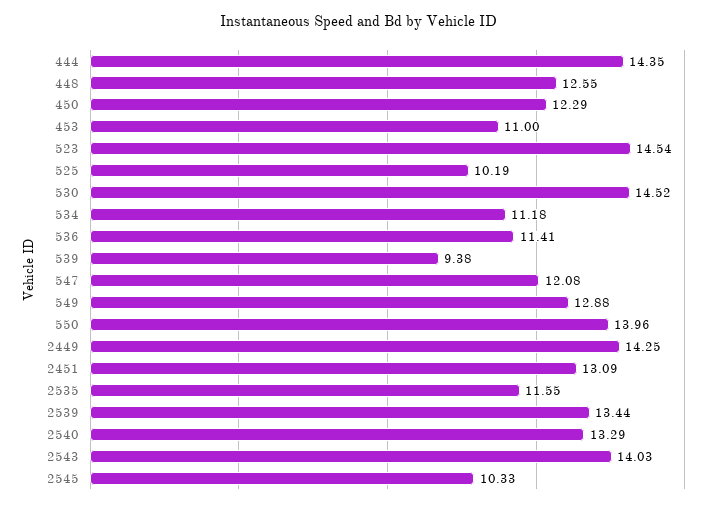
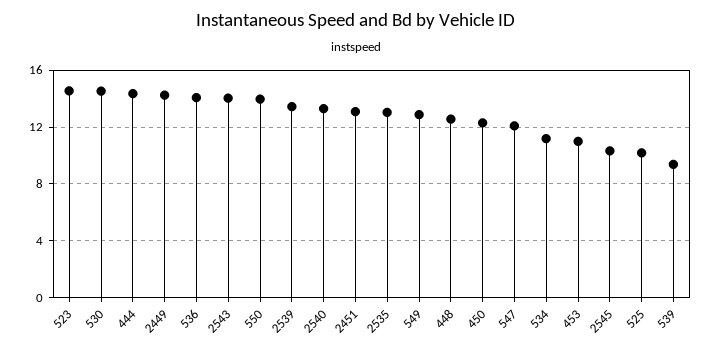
  {
    "444": 14.35,
    "448": 12.55,
    "450": 12.29,
    "453": 11,
    "523": 14.54,
    "525": 10.19,
    "530": 14.52,
    "534": 11.18,
-   "536": 11.41,
+   "536": 14,
    "539": 9.38,
    "547": 12.08,
    "549": 12.88,
    "550": 13.96,
    "2449": 14.25,
    "2451": 13.09,
-   "2535": 11.55,
+   "2535": 13,
    "2539": 13.44,
    "2540": 13.29,
    "2543": 14.03,
    "2545": 10.33
  }

